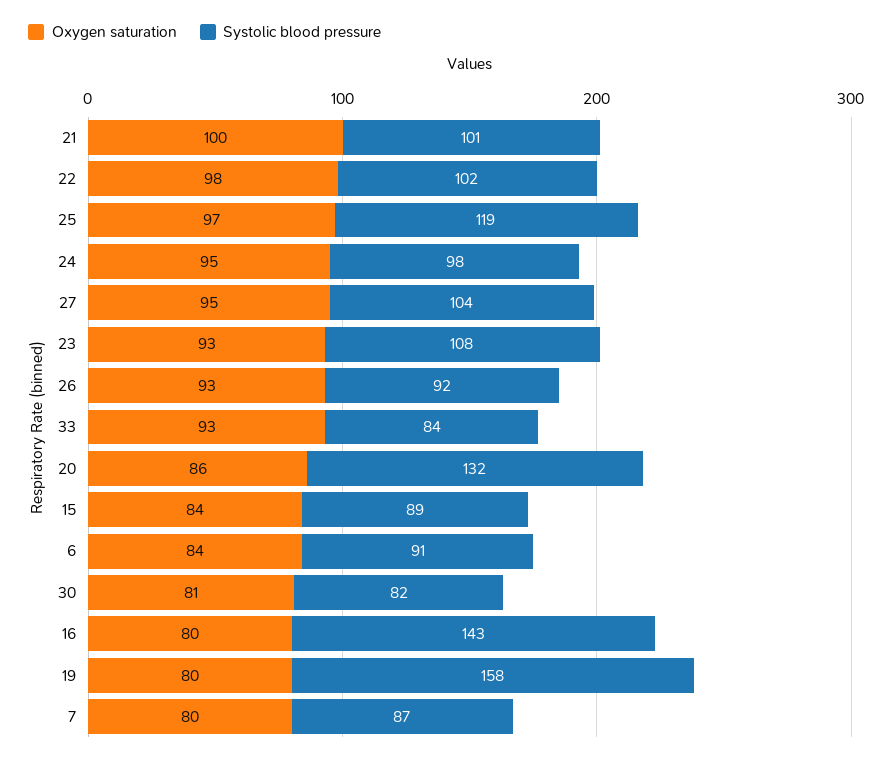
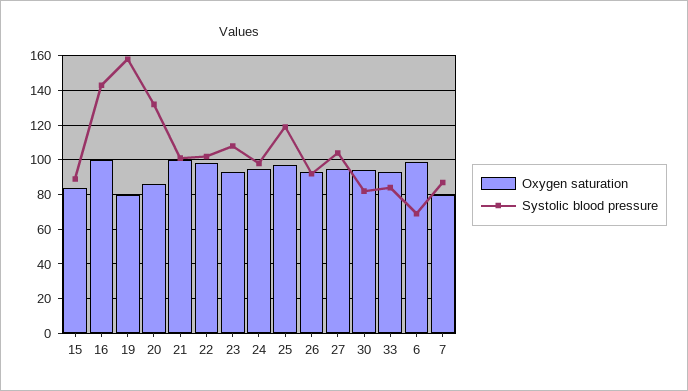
  {
    "Oxygen saturation": {
      "21": 100,
      "22": 98,
      "25": 97,
      "24": 95,
      "27": 95,
      "23": 93,
      "26": 93,
      "33": 93,
      "20": 86,
      "15": 84,
-     "6": 84,
+     "6": 100,
-     "30": 81,
+     "30": 95,
-     "16": 80,
+     "16": 100,
      "19": 80,
      "7": 80
    },
    "Systolic blood pressure": {
      "21": 101,
      "22": 102,
      "25": 119,
      "24": 98,
      "27": 104,
      "23": 108,
      "26": 92,
      "33": 84,
      "20": 132,
      "15": 89,
-     "6": 91,
+     "6": 70,
      "30": 82,
      "16": 143,
      "19": 158,
      "7": 87
    }
  }

